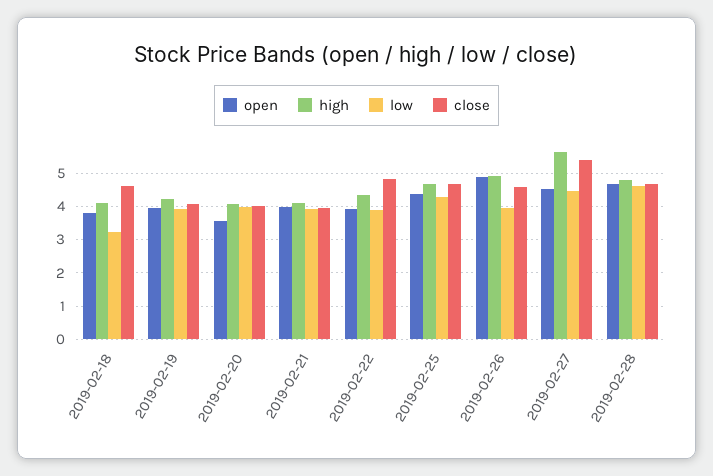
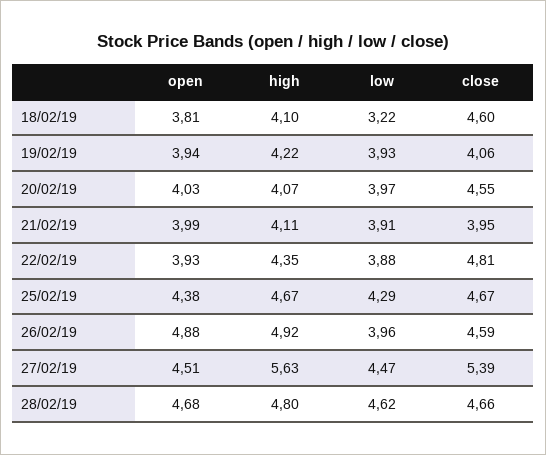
  {
    "open": {
      "2019-02-18": 3.81,
      "2019-02-19": 3.94,
-     "2019-02-20": 3.6,
+     "2019-02-20": 4.03,
      "2019-02-21": 3.99,
      "2019-02-22": 3.93,
      "2019-02-25": 4.38,
      "2019-02-26": 4.88,
      "2019-02-27": 4.51,
      "2019-02-28": 4.68
    },
    "high": {
      "2019-02-18": 4.1,
      "2019-02-19": 4.22,
      "2019-02-20": 4.07,
      "2019-02-21": 4.11,
      "2019-02-22": 4.35,
      "2019-02-25": 4.67,
      "2019-02-26": 4.92,
      "2019-02-27": 5.63,
      "2019-02-28": 4.8
    },
    "low": {
      "2019-02-18": 3.22,
      "2019-02-19": 3.93,
      "2019-02-20": 3.97,
      "2019-02-21": 3.91,
      "2019-02-22": 3.88,
      "2019-02-25": 4.29,
      "2019-02-26": 3.96,
      "2019-02-27": 4.47,
      "2019-02-28": 4.62
    },
    "close": {
      "2019-02-18": 4.6,
      "2019-02-19": 4.06,
-     "2019-02-20": 4,
+     "2019-02-20": 4.55,
      "2019-02-21": 3.95,
      "2019-02-22": 4.81,
      "2019-02-25": 4.67,
      "2019-02-26": 4.59,
      "2019-02-27": 5.39,
      "2019-02-28": 4.66
    }
  }

